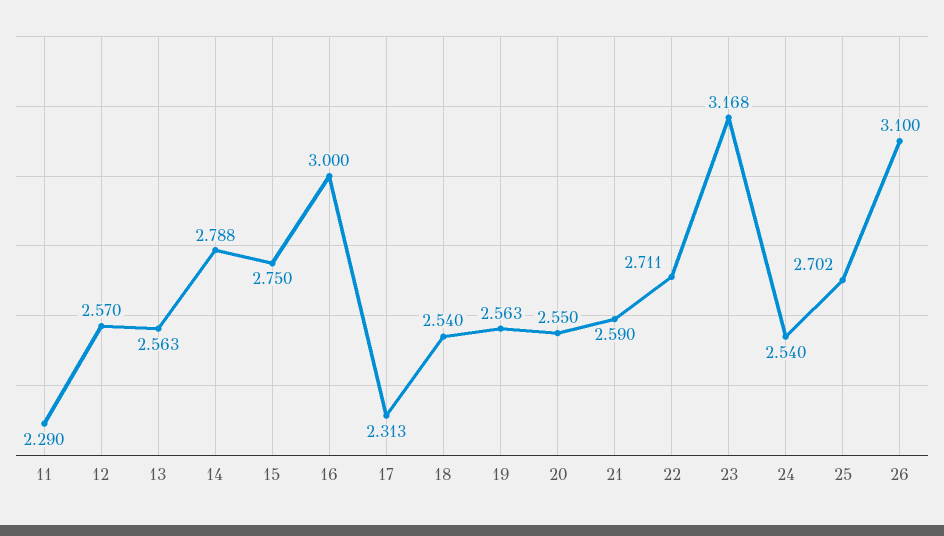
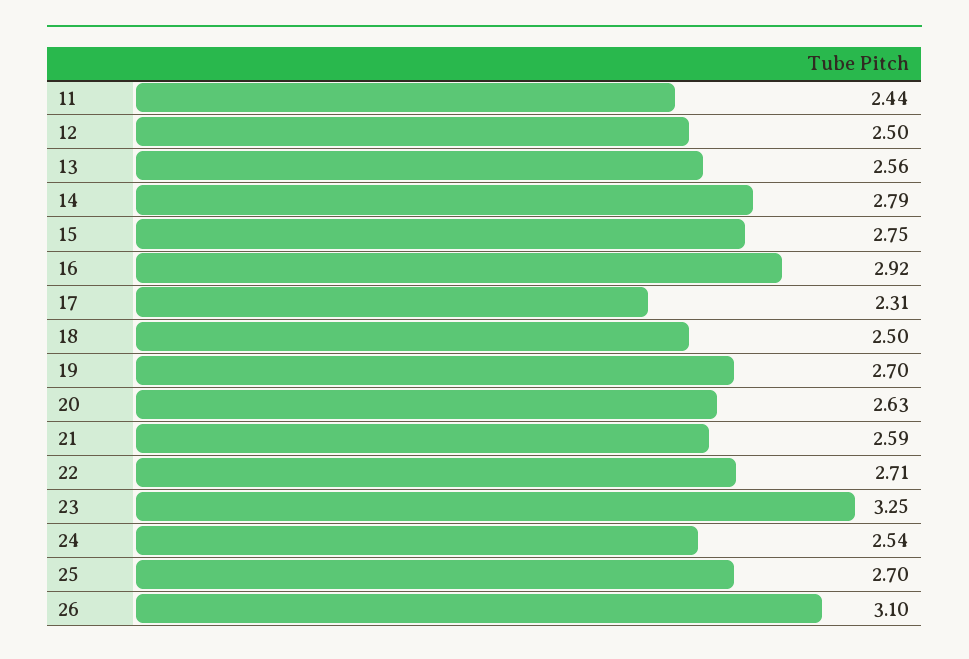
  {
-   "11": 2.29,
+   "11": 2.44,
-   "12": 2.57,
+   "12": 2.5,
    "13": 2.563,
    "14": 2.788,
    "15": 2.75,
-   "16": 3,
+   "16": 2.92,
    "17": 2.313,
-   "18": 2.54,
+   "18": 2.5,
-   "19": 2.563,
+   "19": 2.7,
-   "20": 2.55,
+   "20": 2.63,
    "21": 2.59,
    "22": 2.711,
-   "23": 3.168,
+   "23": 3.25,
    "24": 2.54,
    "25": 2.702,
    "26": 3.1
  }

